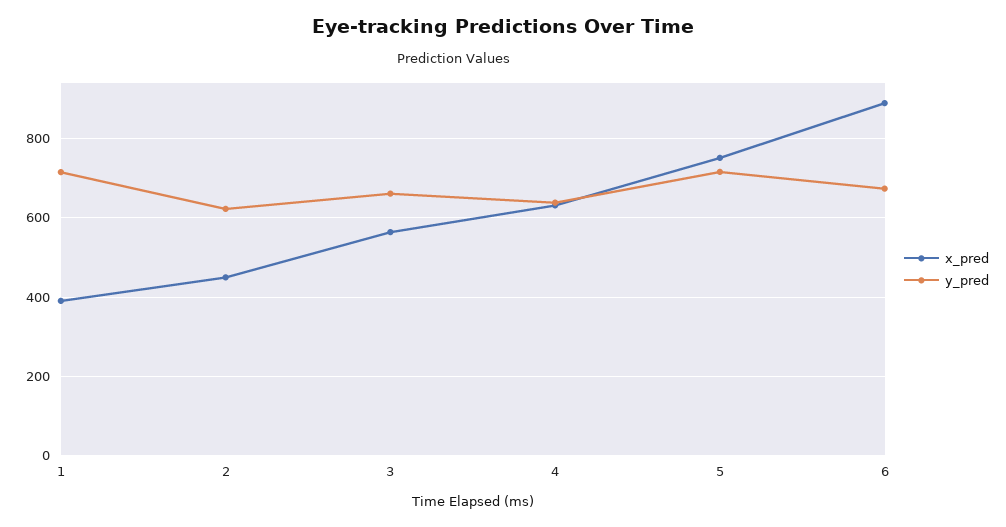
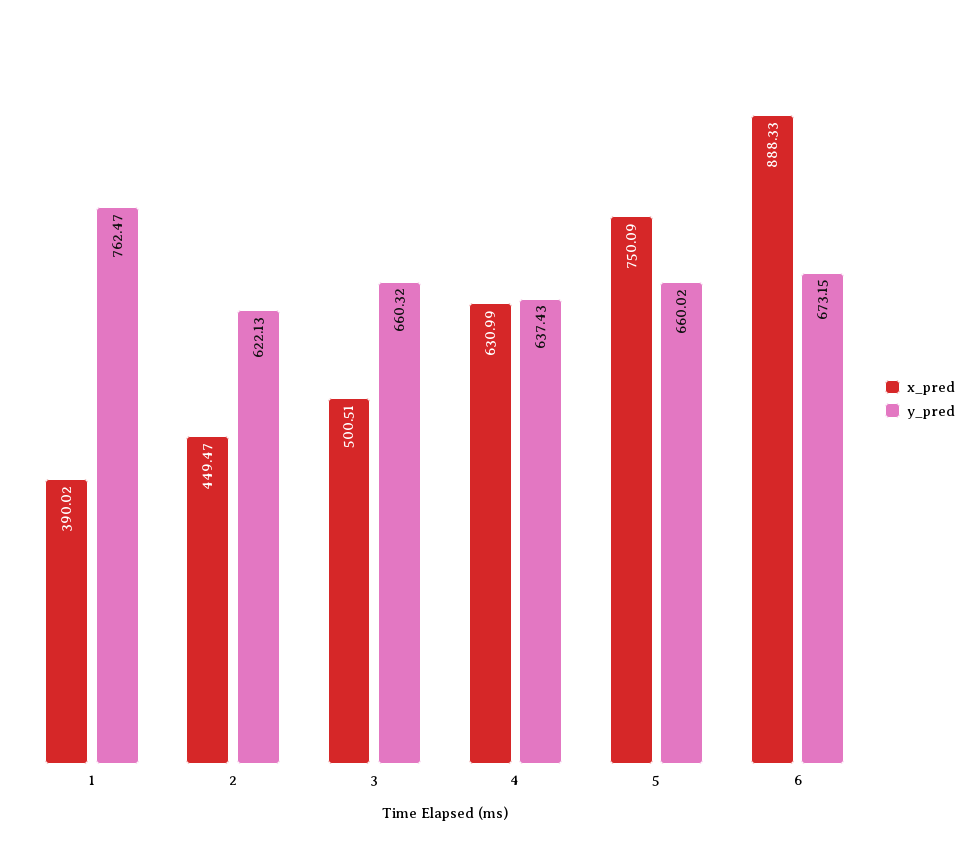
  {
    "x_pred": {
      "1": 390.02,
      "2": 449.47,
-     "3": 560,
+     "3": 500.51,
      "4": 630.99,
      "5": 750.09,
      "6": 888.33
    },
    "y_pred": {
-     "1": 720,
+     "1": 762.47,
      "2": 622.13,
      "3": 660.32,
      "4": 637.43,
-     "5": 720,
+     "5": 660.02,
      "6": 673.15
    }
  }

